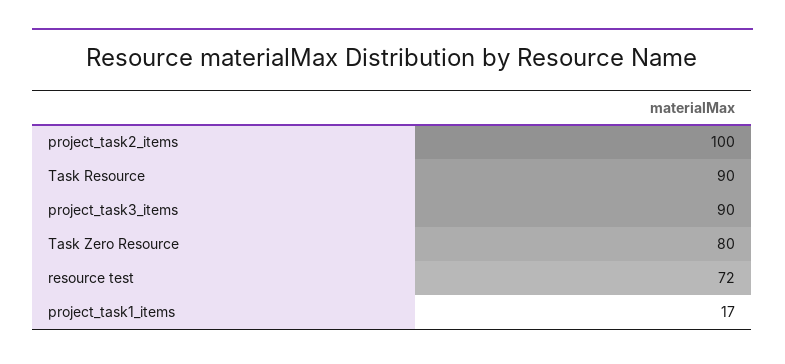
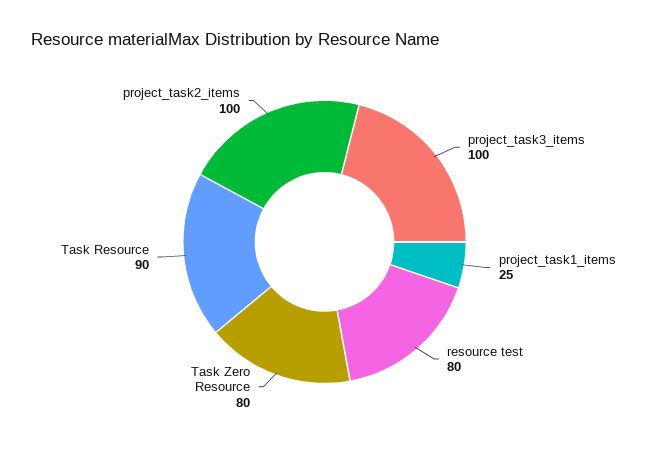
  {
    "project_task2_items": 100,
    "Task Resource": 90,
-   "project_task3_items": 90,
+   "project_task3_items": 100,
    "Task Zero Resource": 80,
-   "resource test": 72,
+   "resource test": 80,
-   "project_task1_items": 17
+   "project_task1_items": 25
  }

